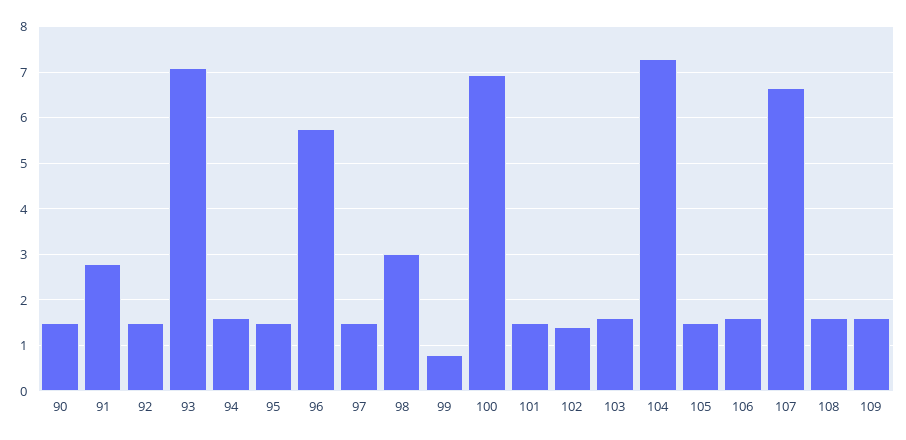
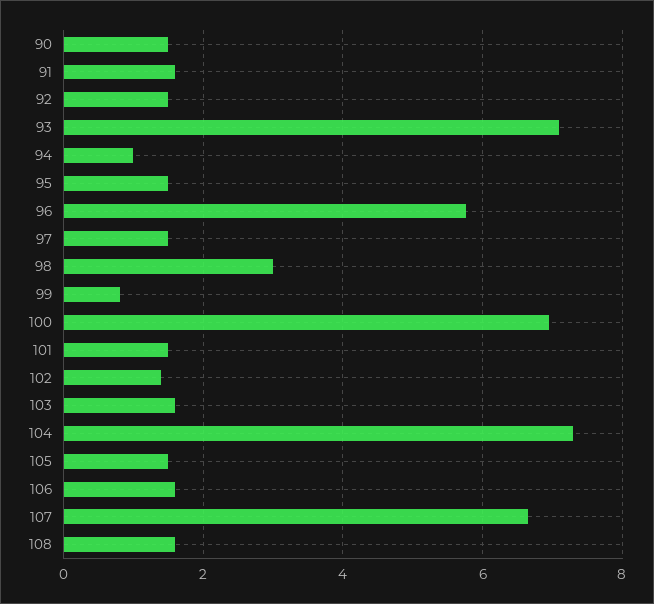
  {
    "90": 1.6,
-   "91": 2.8,
+   "91": 1.6,
    "92": 1.6,
    "93": 7.2,
-   "94": 1.6,
+   "94": 1,
    "95": 1.6,
    "96": 5.8,
    "97": 1.6,
    "98": 3,
    "99": 0.8,
    "100": 7,
    "101": 1.6,
    "102": 1.4,
    "103": 1.6,
    "104": 7.4,
    "105": 1.6,
    "106": 1.6,
    "107": 6.6,
-   "108": 1.6,
+   "108": 1.6
-   "109": 1.6
  }

